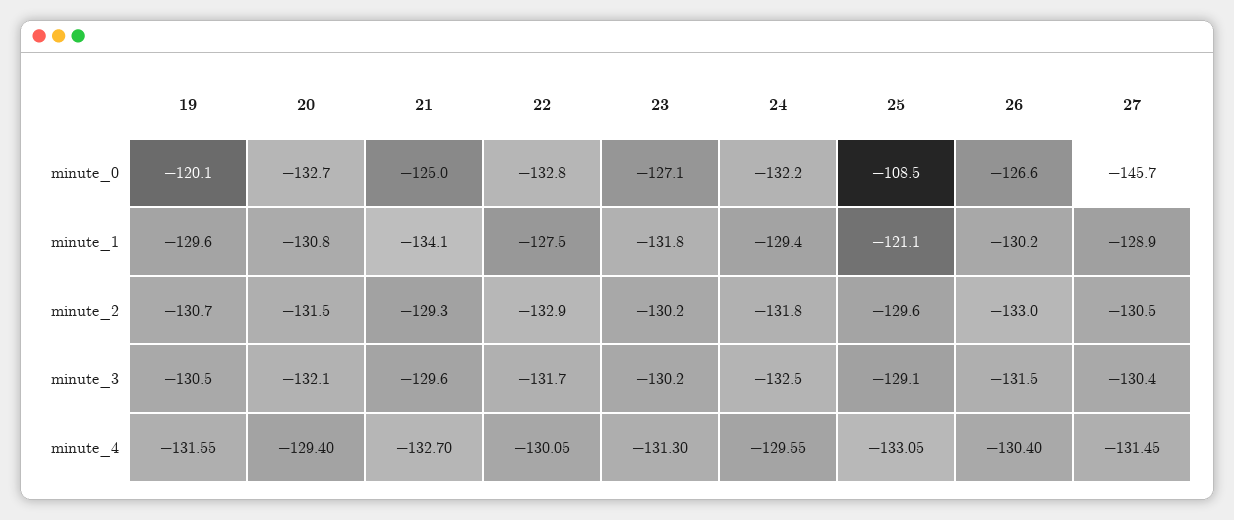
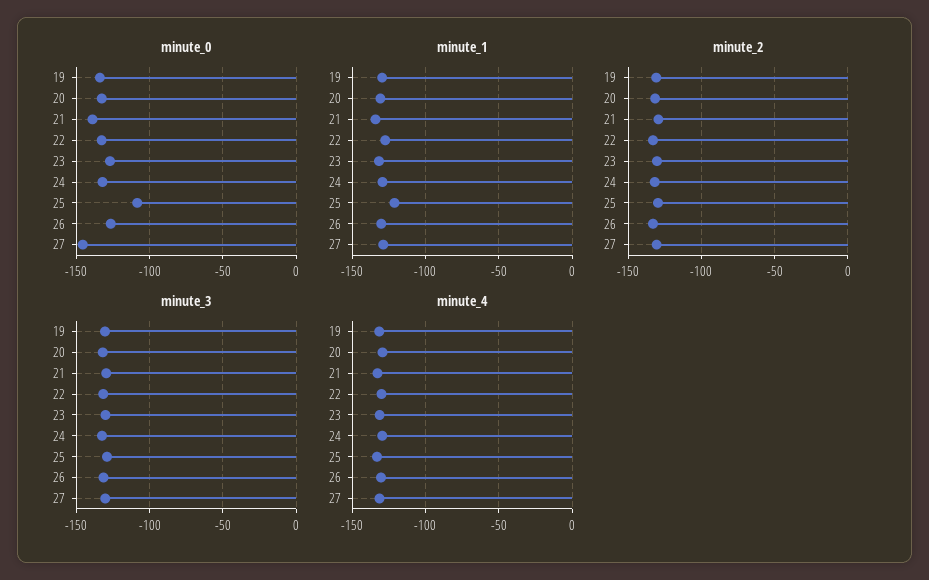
  {
    "minute_0": {
-     "19": -120.1,
+     "19": -135,
      "20": -132.7,
-     "21": -125,
+     "21": -140,
      "22": -132.8,
      "23": -127.1,
      "24": -132.2,
      "25": -108.5,
      "26": -126.6,
      "27": -145.7
    },
    "minute_1": {
      "19": -129.6,
      "20": -130.8,
      "21": -134.1,
      "22": -127.5,
      "23": -131.8,
      "24": -129.4,
      "25": -121.1,
      "26": -130.2,
      "27": -128.9
    },
    "minute_2": {
      "19": -130.7,
      "20": -131.5,
      "21": -129.3,
      "22": -132.9,
      "23": -130.2,
      "24": -131.8,
      "25": -129.6,
      "26": -133,
      "27": -130.5
    },
    "minute_3": {
      "19": -130.5,
      "20": -132.1,
      "21": -129.6,
      "22": -131.7,
      "23": -130.2,
      "24": -132.5,
      "25": -129.1,
      "26": -131.5,
      "27": -130.4
    },
    "minute_4": {
      "19": -131.55,
      "20": -129.4,
      "21": -132.7,
      "22": -130.05,
      "23": -131.3,
      "24": -129.55,
      "25": -133.05,
      "26": -130.4,
      "27": -131.45
    }
  }

